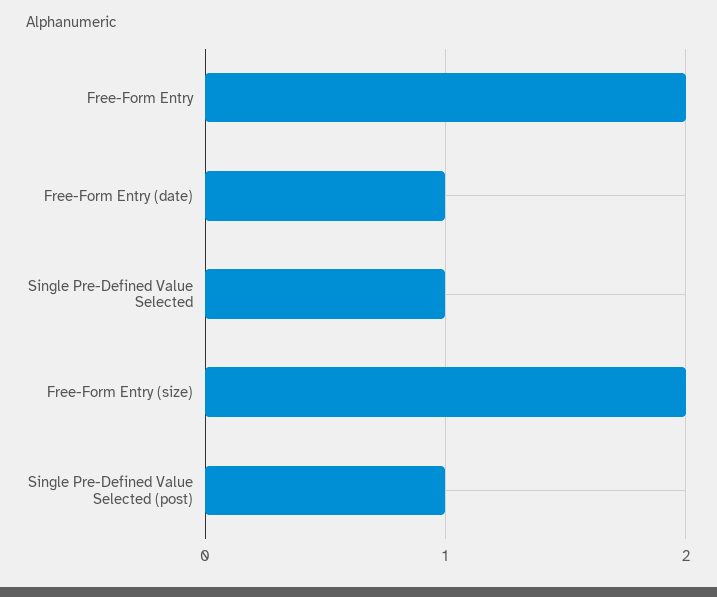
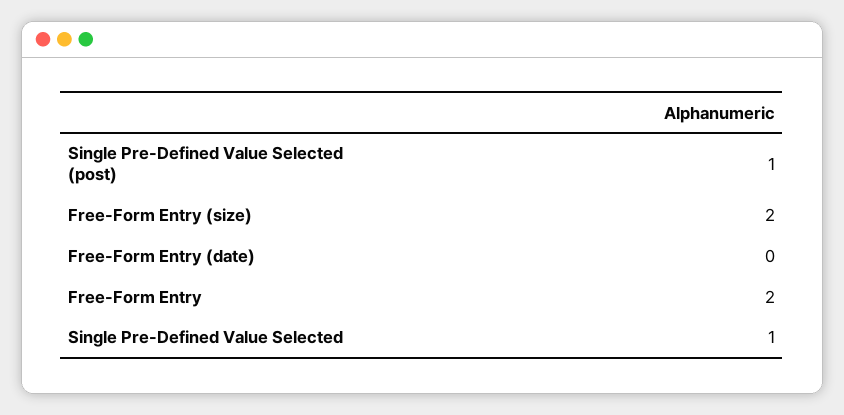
  {
    "Free-Form Entry": 2,
-   "Free-Form Entry (date)": 1,
+   "Free-Form Entry (date)": 0,
    "Single Pre-Defined Value Selected": 1,
    "Free-Form Entry (size)": 2,
    "Single Pre-Defined Value Selected (post)": 1
  }

